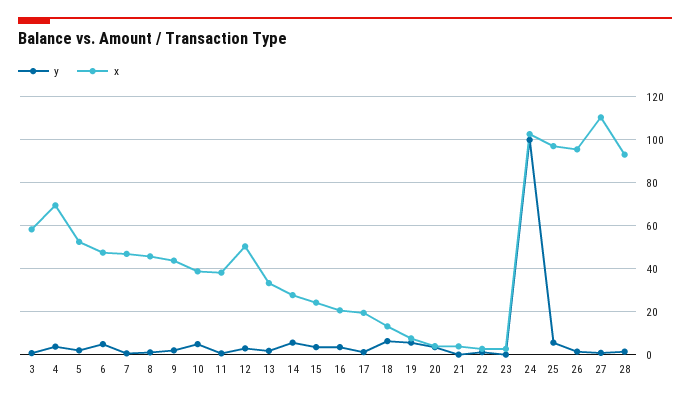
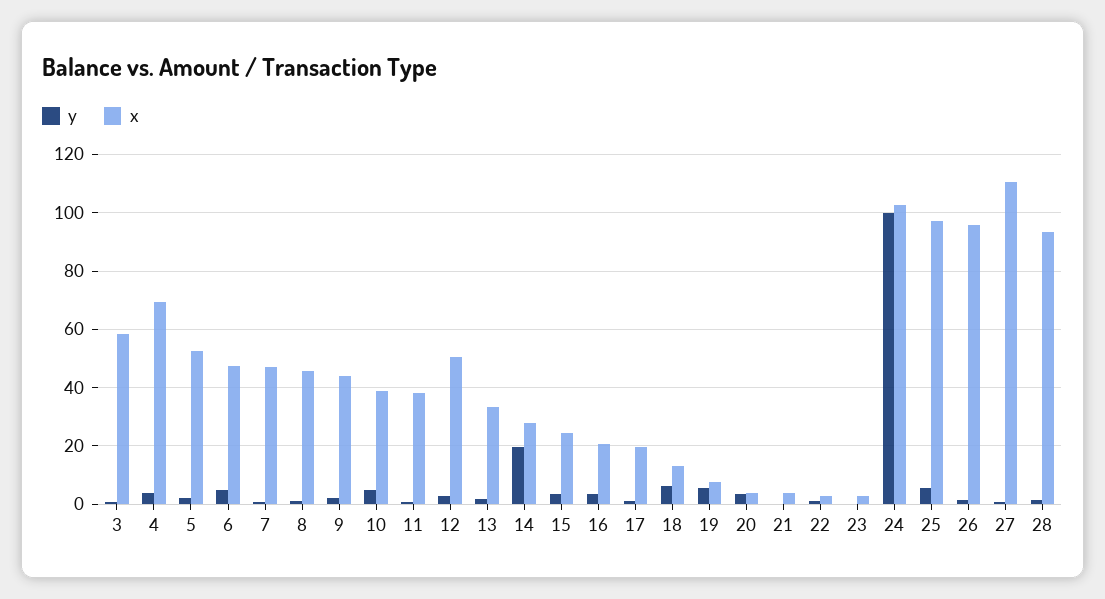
  {
    "y": {
      "3": 0,
      "4": 5,
      "5": 2.5,
      "6": 5,
      "7": 0,
      "8": 0,
      "9": 2.5,
      "10": 5,
      "11": 0,
      "12": 2.5,
      "13": 2.5,
-     "14": 5,
+     "14": 20,
      "15": 2.5,
      "16": 2.5,
      "17": 0,
      "18": 7.5,
      "19": 5,
      "20": 2.5,
      "21": 0,
      "22": 0,
      "23": 0,
      "24": 100,
      "25": 5,
      "26": 2.5,
      "27": 0,
      "28": 2.5
    },
    "x": {
      "3": 57.5,
      "4": 70,
      "5": 52.5,
      "6": 47.5,
      "7": 47.5,
      "8": 45,
      "9": 45,
      "10": 40,
      "11": 37.5,
      "12": 50,
      "13": 32.5,
      "14": 27.5,
      "15": 25,
      "16": 20,
      "17": 20,
      "18": 12.5,
      "19": 7.5,
      "20": 5,
      "21": 5,
      "22": 2.5,
      "23": 2.5,
      "24": 102.5,
      "25": 97.5,
      "26": 95,
      "27": 110,
      "28": 92.5
    }
  }

